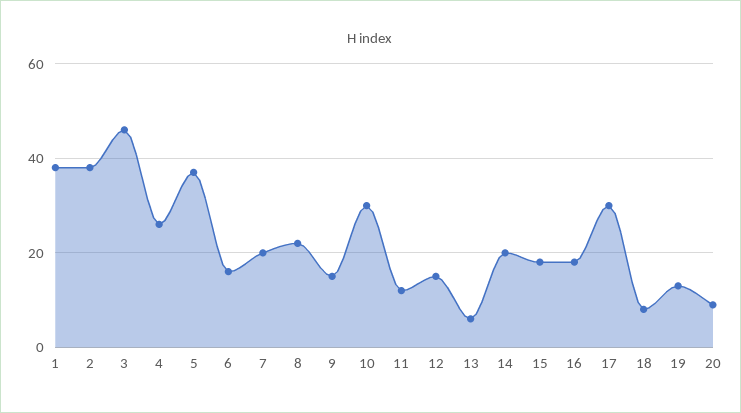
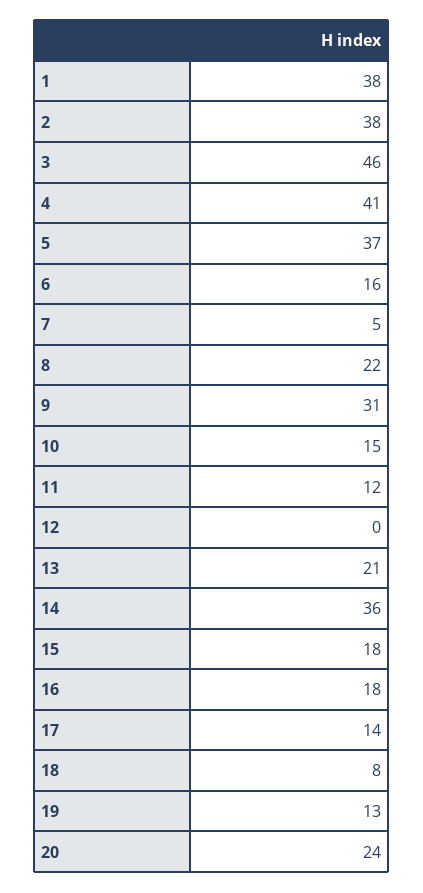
  {
    "1": 38,
    "2": 38,
    "3": 46,
-   "4": 25,
+   "4": 41,
    "5": 37,
    "6": 16,
-   "7": 20,
+   "7": 5,
    "8": 22,
-   "9": 15,
+   "9": 31,
-   "10": 30,
+   "10": 15,
    "11": 12,
-   "12": 15,
+   "12": 0,
-   "13": 5,
+   "13": 21,
-   "14": 20,
+   "14": 36,
    "15": 18,
    "16": 18,
-   "17": 30,
+   "17": 14,
    "18": 8,
    "19": 13,
-   "20": 10
+   "20": 24
  }

